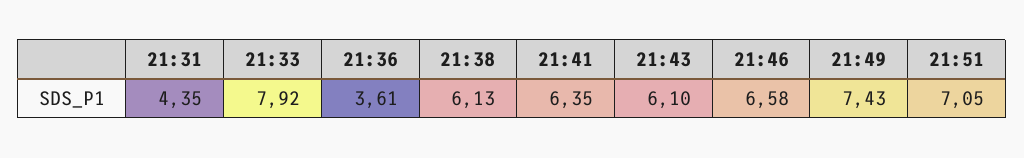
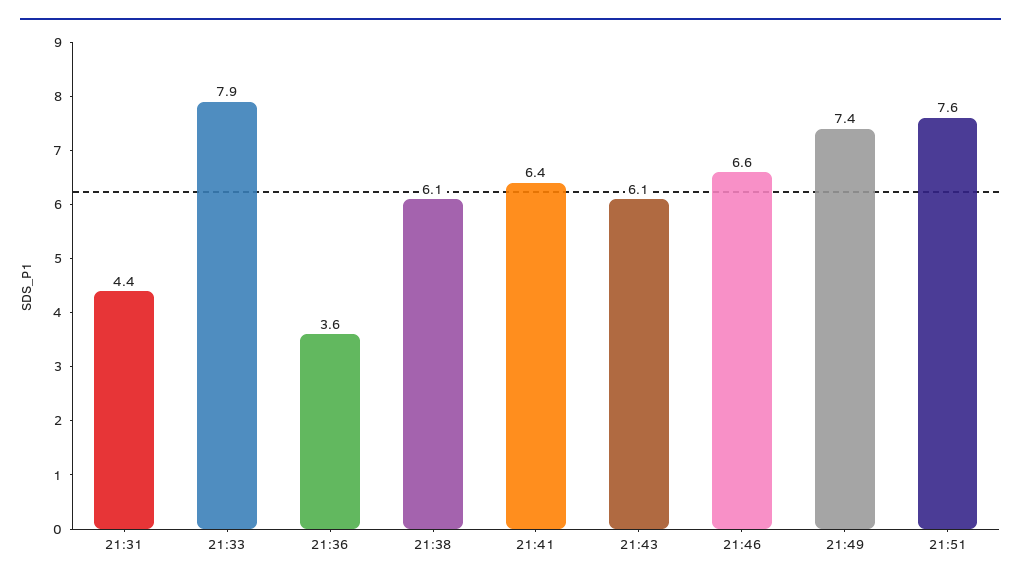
  {
    "21:31": 4.35,
    "21:33": 7.92,
    "21:36": 3.61,
    "21:38": 6.13,
    "21:41": 6.35,
    "21:43": 6.1,
    "21:46": 6.58,
    "21:49": 7.43,
-   "21:51": 7.05
+   "21:51": 7.6
  }

